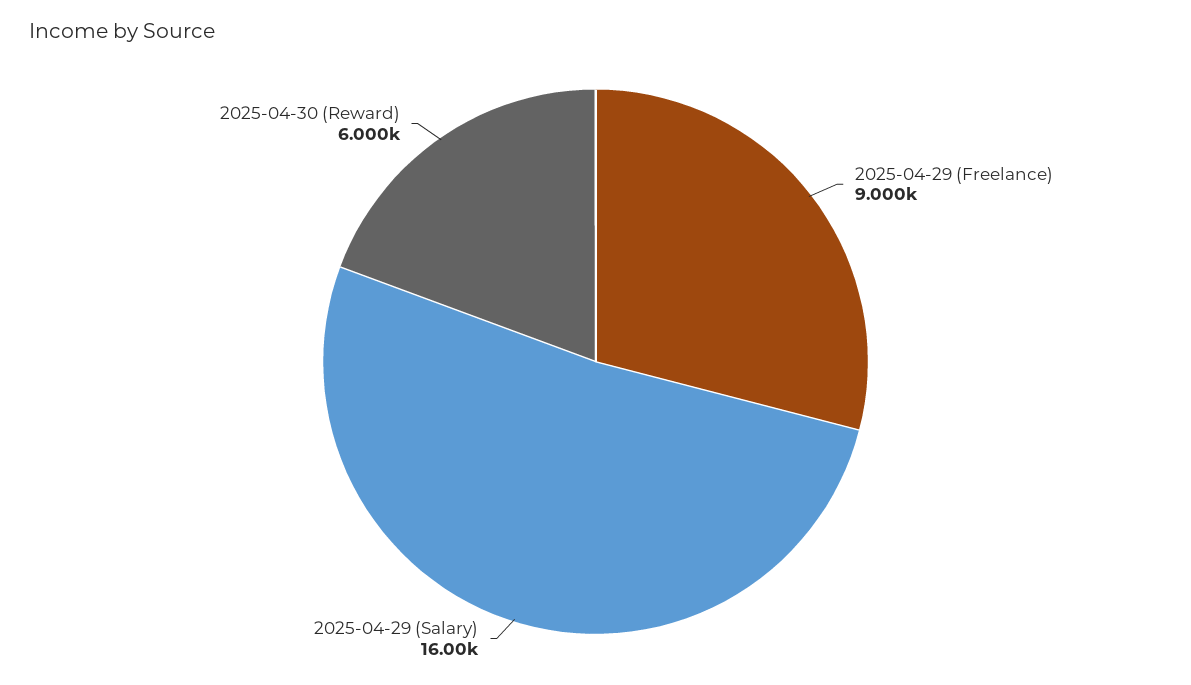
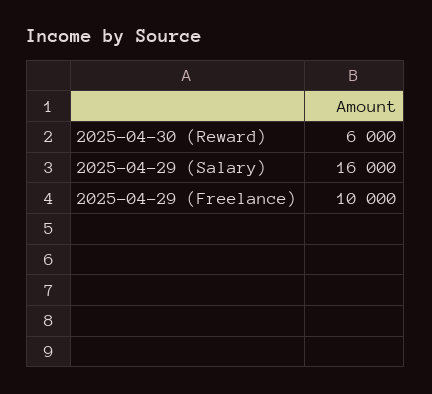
  {
-   "2025-04-29 (Freelance)": 9000,
+   "2025-04-29 (Freelance)": 10000,
    "2025-04-29 (Salary)": 16000,
    "2025-04-30 (Reward)": 6000
  }

